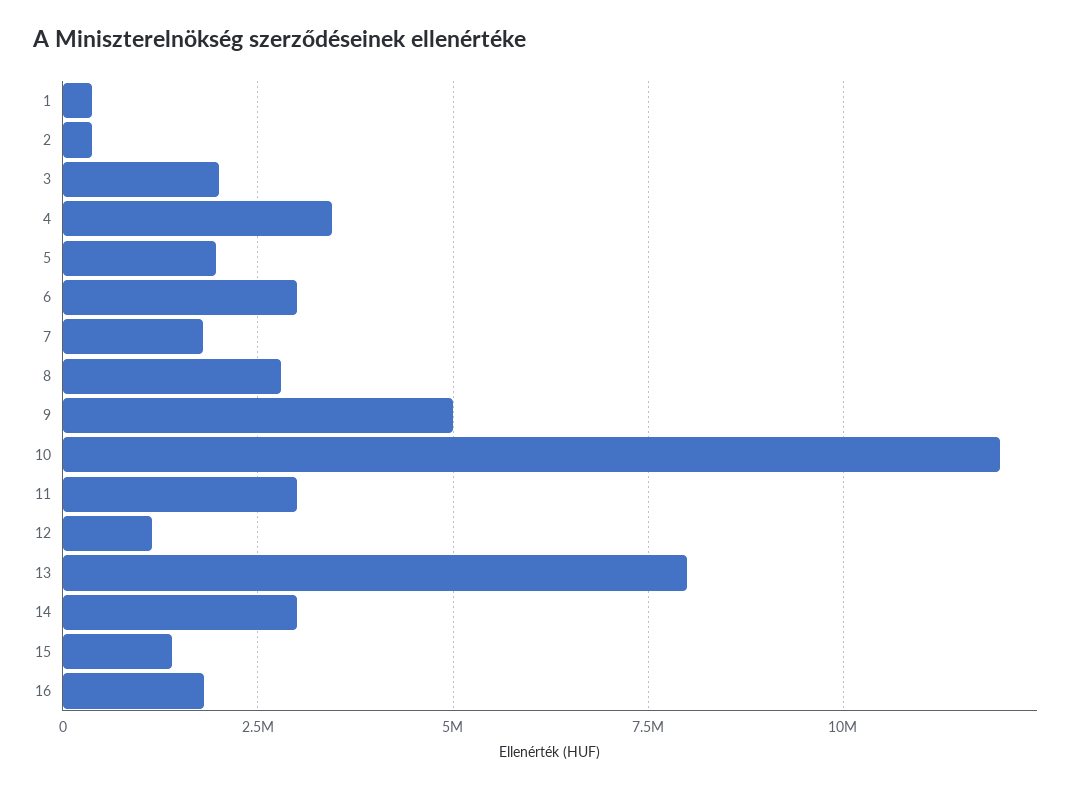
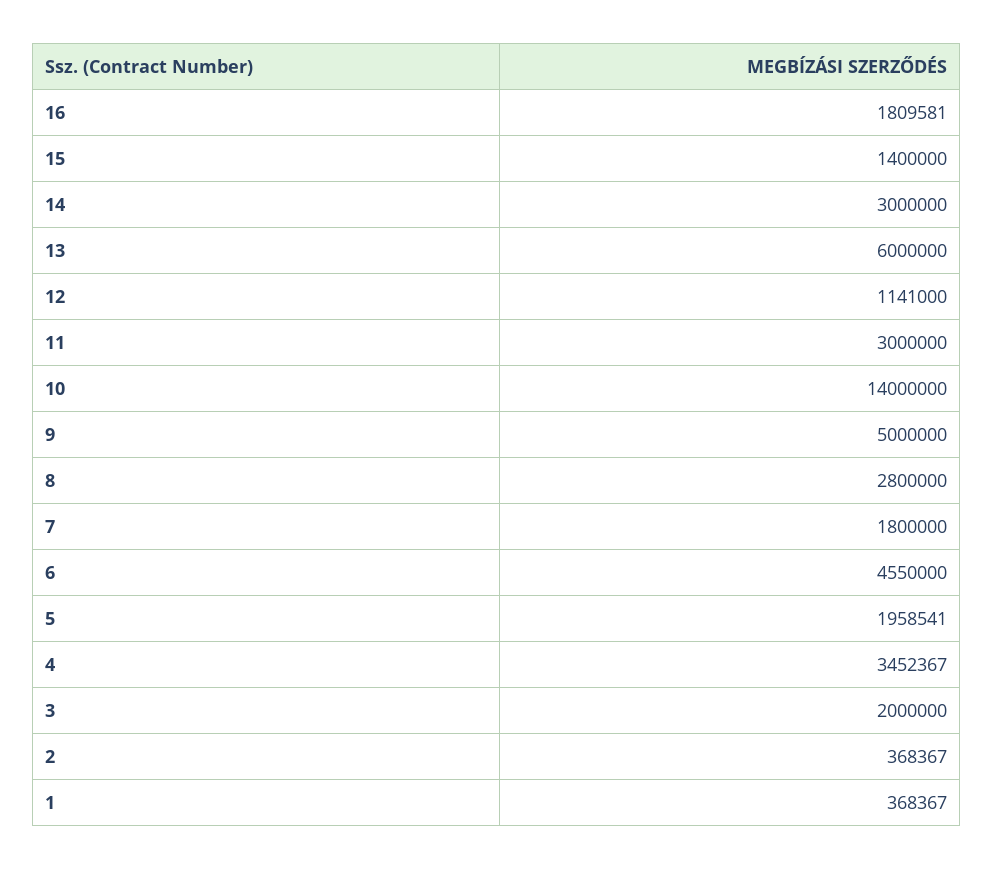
  {
    "1": 368367,
    "2": 368367,
    "3": 2000000,
    "4": 3452367,
    "5": 1958541,
-   "6": 3000000,
+   "6": 4550000,
    "7": 1800000,
    "8": 2800000,
    "9": 5000000,
-   "10": 12000000,
+   "10": 14000000,
    "11": 3000000,
    "12": 1141000,
-   "13": 8000000,
+   "13": 6000000,
    "14": 3000000,
    "15": 1400000,
    "16": 1809581
  }

